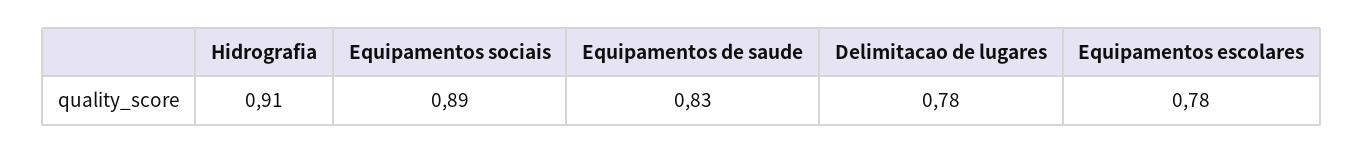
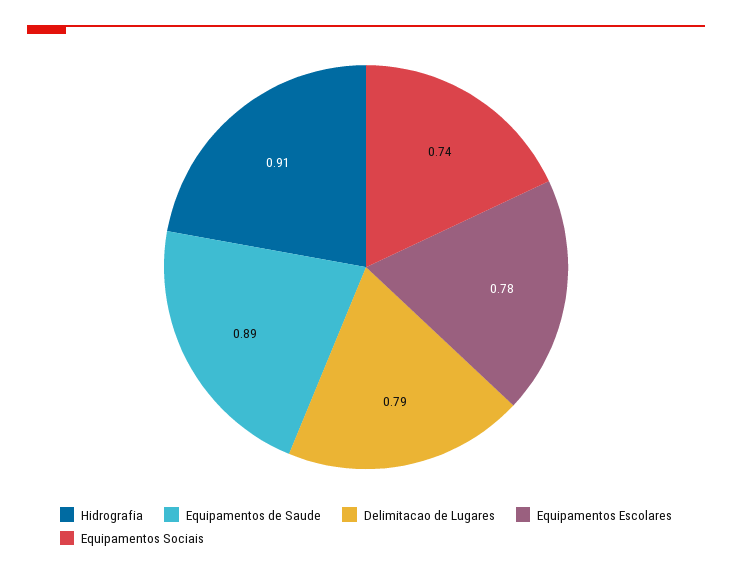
  {
    "Hidrografia": 0.91,
-   "Equipamentos sociais": 0.89,
+   "Equipamentos sociais": 0.74,
-   "Equipamentos de saude": 0.83,
+   "Equipamentos de saude": 0.89,
-   "Delimitacao de lugares": 0.78,
+   "Delimitacao de lugares": 0.79,
    "Equipamentos escolares": 0.78
  }

